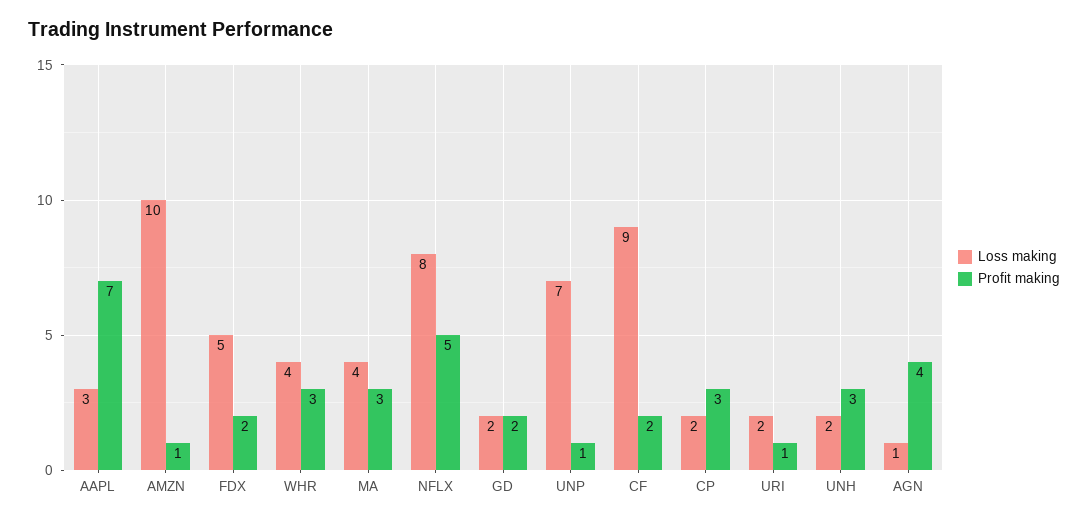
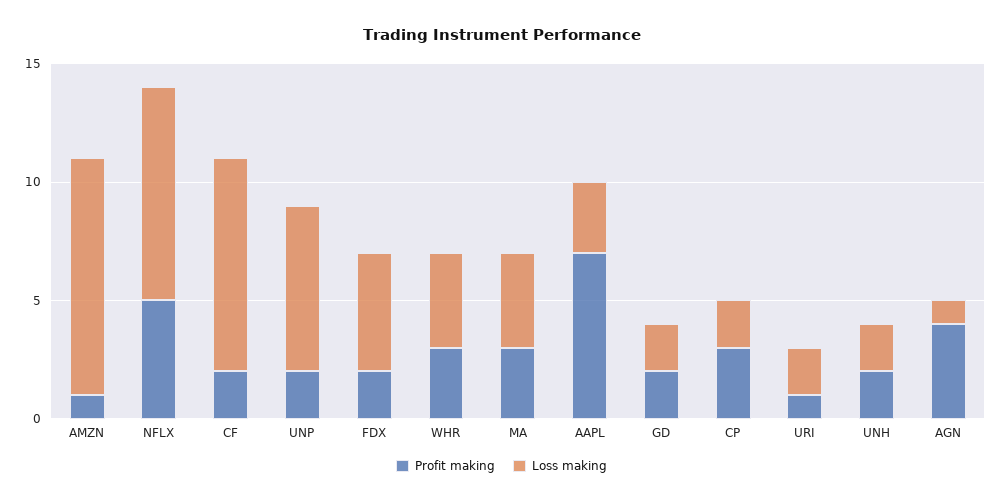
  {
    "Loss making": {
      "AAPL": 3,
      "AMZN": 10,
      "FDX": 5,
      "WHR": 4,
      "MA": 4,
-     "NFLX": 8,
+     "NFLX": 9,
      "GD": 2,
      "UNP": 7,
      "CF": 9,
      "CP": 2,
      "URI": 2,
      "UNH": 2,
      "AGN": 1
    },
    "Profit making": {
      "AAPL": 7,
      "AMZN": 1,
      "FDX": 2,
      "WHR": 3,
      "MA": 3,
      "NFLX": 5,
      "GD": 2,
-     "UNP": 1,
+     "UNP": 2,
      "CF": 2,
      "CP": 3,
      "URI": 1,
-     "UNH": 3,
+     "UNH": 2,
      "AGN": 4
    }
  }

